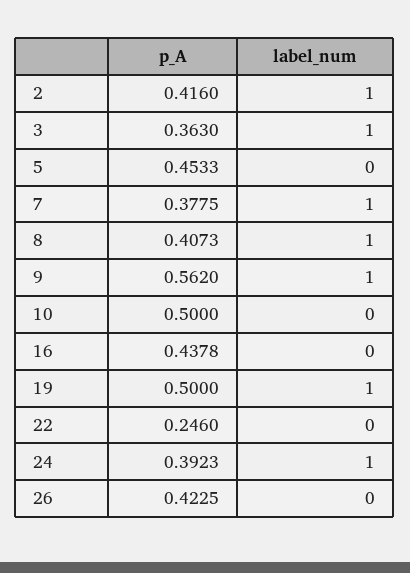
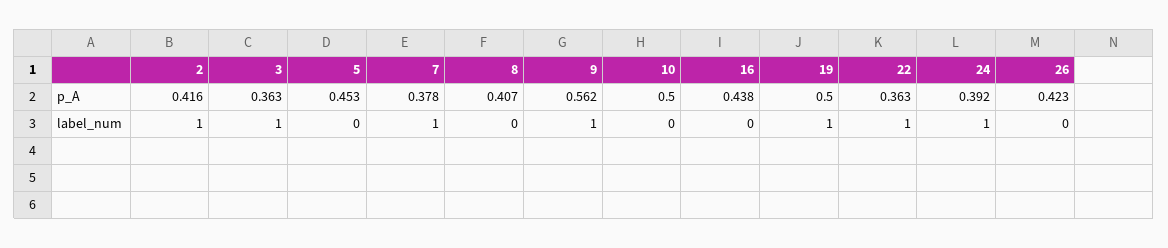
  {
    "p_A": {
      "2": 0.416,
      "3": 0.363,
      "5": 0.4533,
      "7": 0.3775,
      "8": 0.4073,
      "9": 0.562,
      "10": 0.5,
      "16": 0.4378,
      "19": 0.5,
-     "22": 0.246,
+     "22": 0.363,
      "24": 0.3923,
      "26": 0.4225
    },
    "label_num": {
      "2": 1,
      "3": 1,
      "5": 0,
      "7": 1,
-     "8": 1,
+     "8": 0,
      "9": 1,
      "10": 0,
      "16": 0,
      "19": 1,
-     "22": 0,
+     "22": 1,
      "24": 1,
      "26": 0
    }
  }

